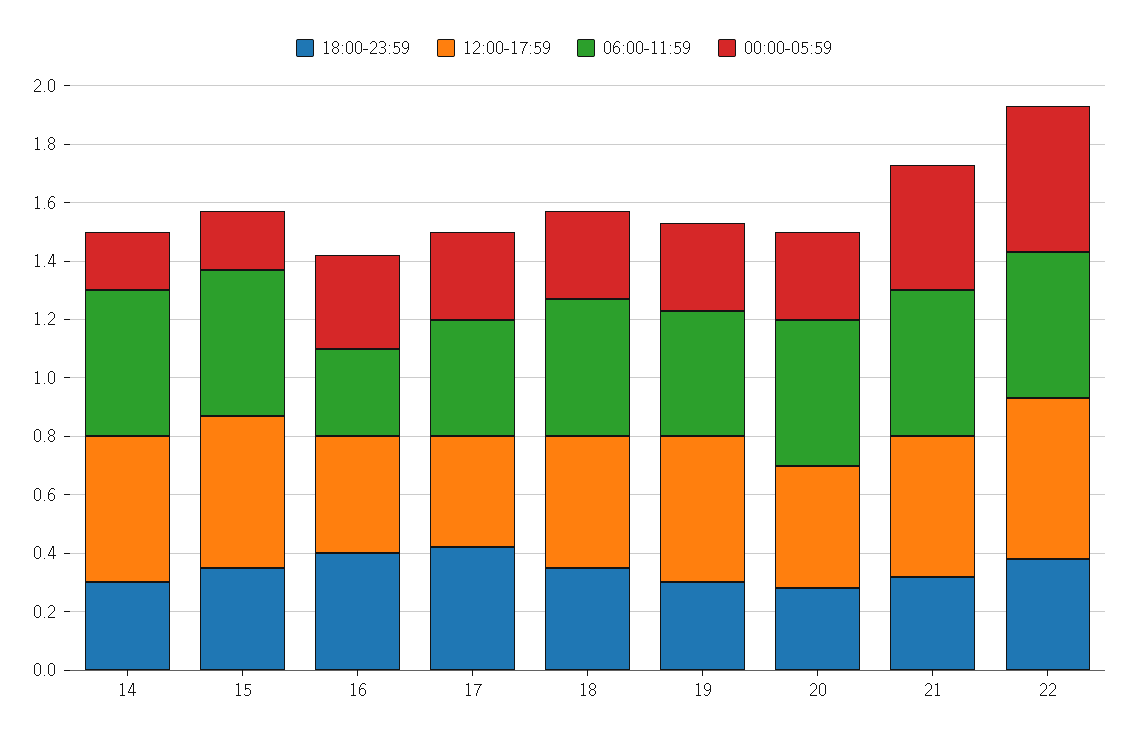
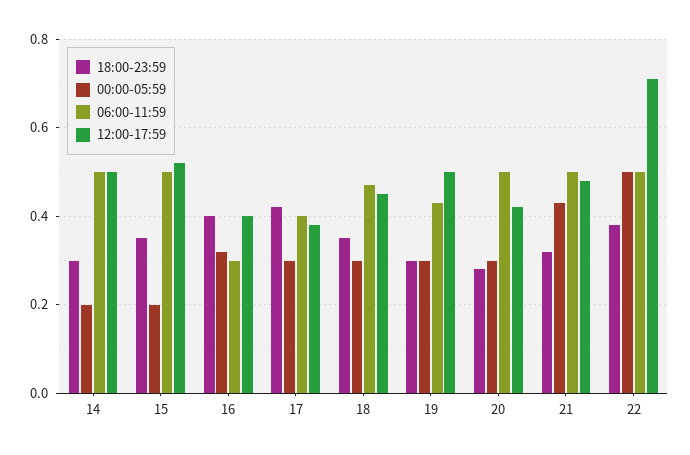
  {
    "18:00-23:59": {
      "14": 0.3,
      "15": 0.35,
      "16": 0.4,
      "17": 0.4,
      "18": 0.35,
      "19": 0.3,
      "20": 0.3,
      "21": 0.3,
      "22": 0.4
    },
    "12:00-17:59": {
      "14": 0.5,
      "15": 0.5,
      "16": 0.4,
      "17": 0.4,
      "18": 0.45,
      "19": 0.5,
      "20": 0.4,
      "21": 0.5,
-     "22": 0.55
+     "22": 0.7
    },
    "06:00-11:59": {
      "14": 0.5,
      "15": 0.5,
      "16": 0.3,
      "17": 0.4,
      "18": 0.45,
      "19": 0.45,
      "20": 0.5,
      "21": 0.5,
      "22": 0.5
    },
    "00:00-05:59": {
      "14": 0.2,
      "15": 0.2,
      "16": 0.3,
      "17": 0.3,
      "18": 0.3,
      "19": 0.3,
      "20": 0.3,
      "21": 0.45,
      "22": 0.5
    }
  }

